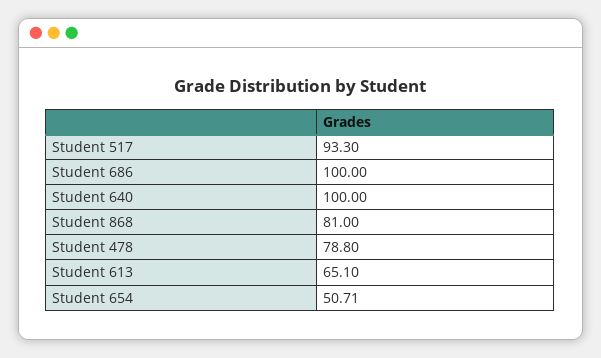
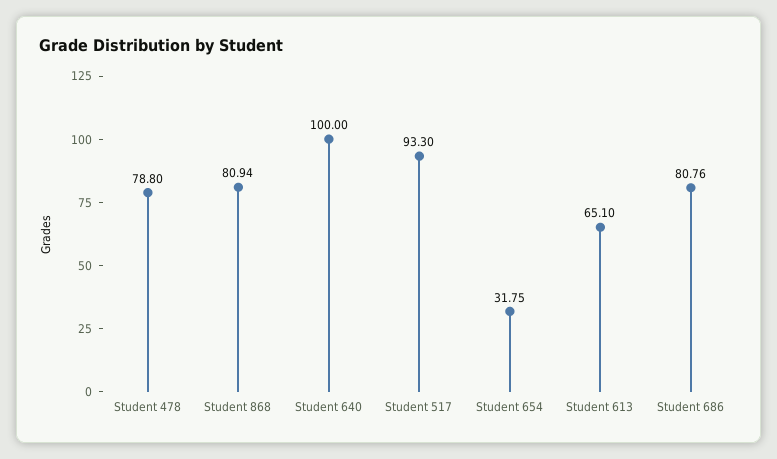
  {
    "Student 517": 93.3,
-   "Student 686": 100,
+   "Student 686": 80.76,
    "Student 640": 100,
-   "Student 868": 81,
+   "Student 868": 80.94,
    "Student 478": 78.8,
    "Student 613": 65.1,
-   "Student 654": 50.71
+   "Student 654": 31.75
  }

